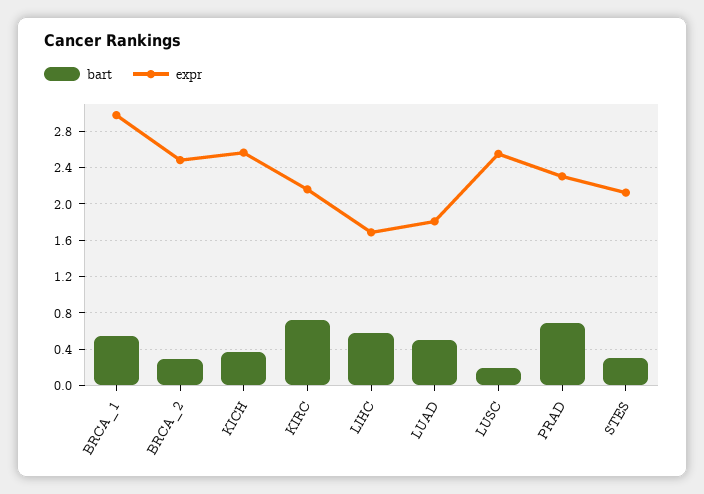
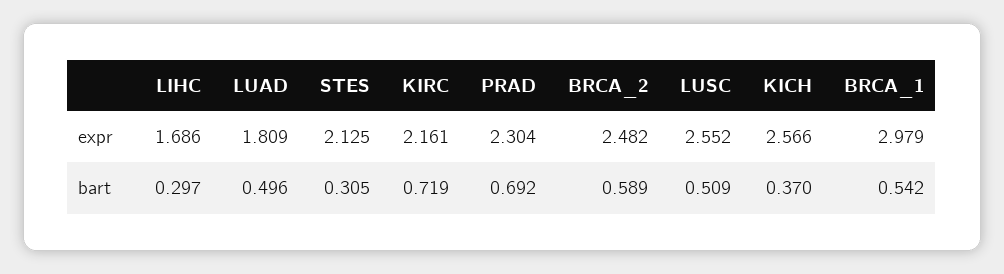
  {
    "bart": {
      "BRCA_1": 0.542,
-     "BRCA_2": 0.3,
+     "BRCA_2": 0.589,
      "KICH": 0.37,
      "KIRC": 0.719,
-     "LIHC": 0.6,
+     "LIHC": 0.297,
      "LUAD": 0.496,
-     "LUSC": 0.2,
+     "LUSC": 0.509,
      "PRAD": 0.692,
      "STES": 0.305
    },
    "expr": {
      "BRCA_1": 2.979,
      "BRCA_2": 2.482,
      "KICH": 2.566,
      "KIRC": 2.161,
      "LIHC": 1.686,
      "LUAD": 1.809,
      "LUSC": 2.552,
      "PRAD": 2.304,
      "STES": 2.125
    }
  }

